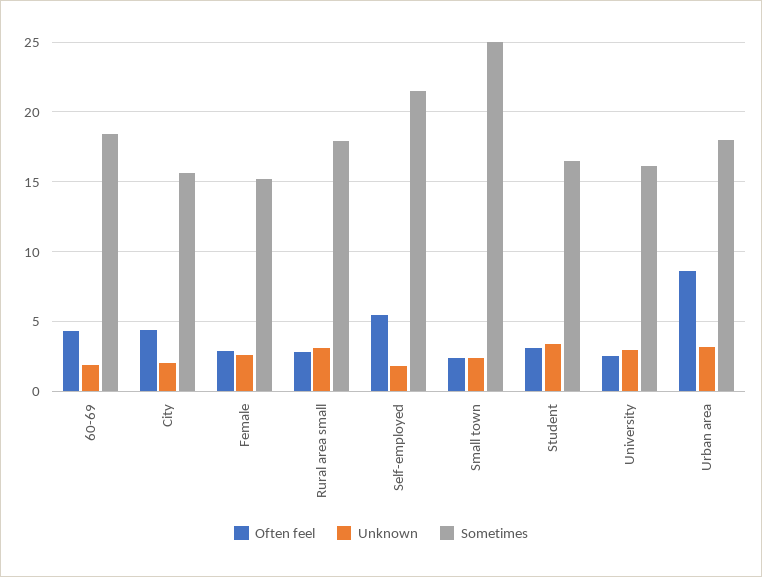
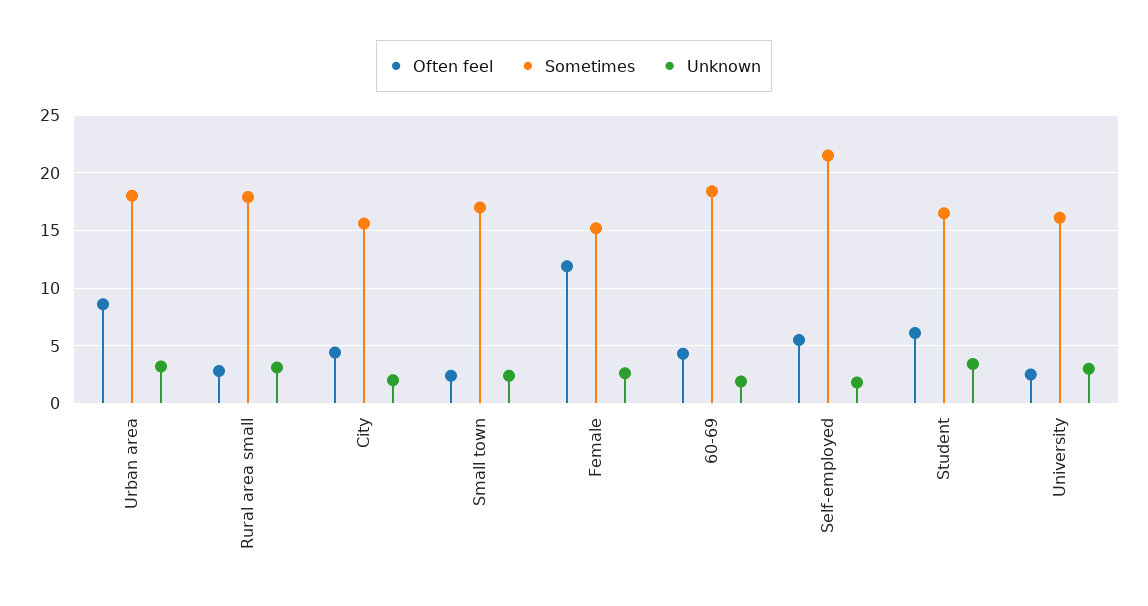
  {
    "Often feel": {
      "60-69": 4.5,
      "City": 4.5,
-     "Female": 3,
+     "Female": 12,
      "Rural area small": 3,
      "Self-employed": 5.5,
      "Small town": 2.5,
-     "Student": 3,
+     "Student": 6,
      "University": 2.5,
      "Urban area": 8.5
    },
    "Unknown": {
      "60-69": 2,
      "City": 2,
      "Female": 2.5,
      "Rural area small": 3,
      "Self-employed": 2,
      "Small town": 2.5,
      "Student": 3.5,
      "University": 3,
      "Urban area": 3
    },
    "Sometimes": {
      "60-69": 18.5,
      "City": 15.5,
      "Female": 15,
      "Rural area small": 18,
      "Self-employed": 21.5,
-     "Small town": 25,
+     "Small town": 17,
      "Student": 16.5,
      "University": 16,
      "Urban area": 18
    }
  }

